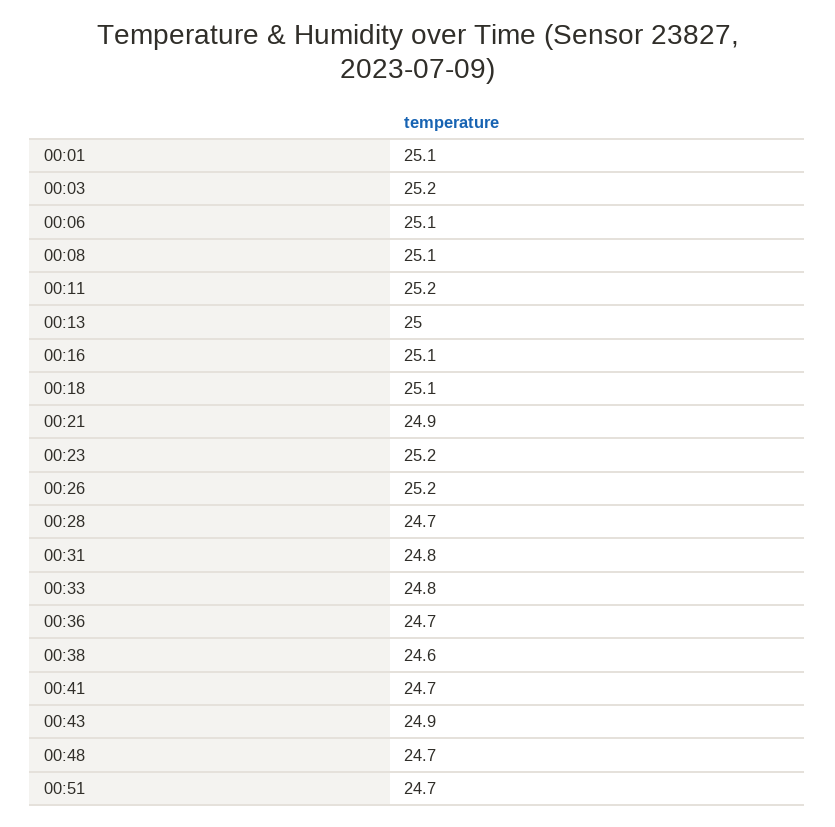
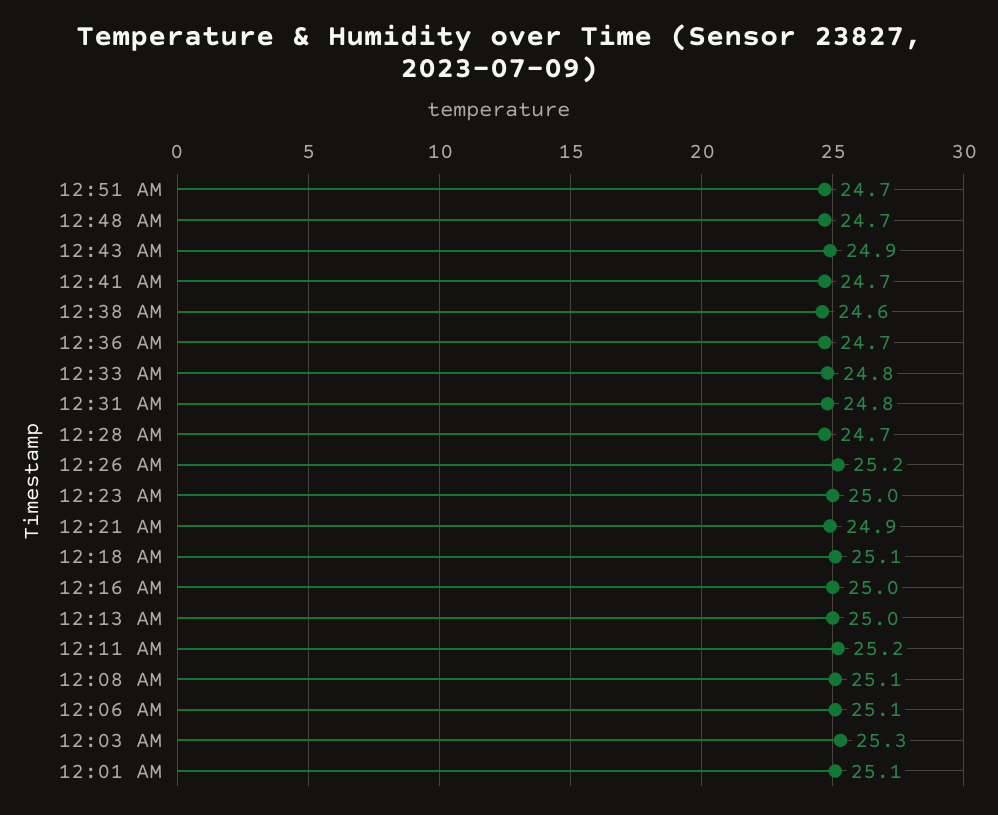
  {
    "00:01": 25.1,
-   "00:03": 25.2,
+   "00:03": 25.3,
    "00:06": 25.1,
    "00:08": 25.1,
    "00:11": 25.2,
    "00:13": 25,
-   "00:16": 25.1,
+   "00:16": 25,
    "00:18": 25.1,
    "00:21": 24.9,
-   "00:23": 25.2,
+   "00:23": 25,
    "00:26": 25.2,
    "00:28": 24.7,
    "00:31": 24.8,
    "00:33": 24.8,
    "00:36": 24.7,
    "00:38": 24.6,
    "00:41": 24.7,
    "00:43": 24.9,
    "00:48": 24.7,
    "00:51": 24.7
  }

